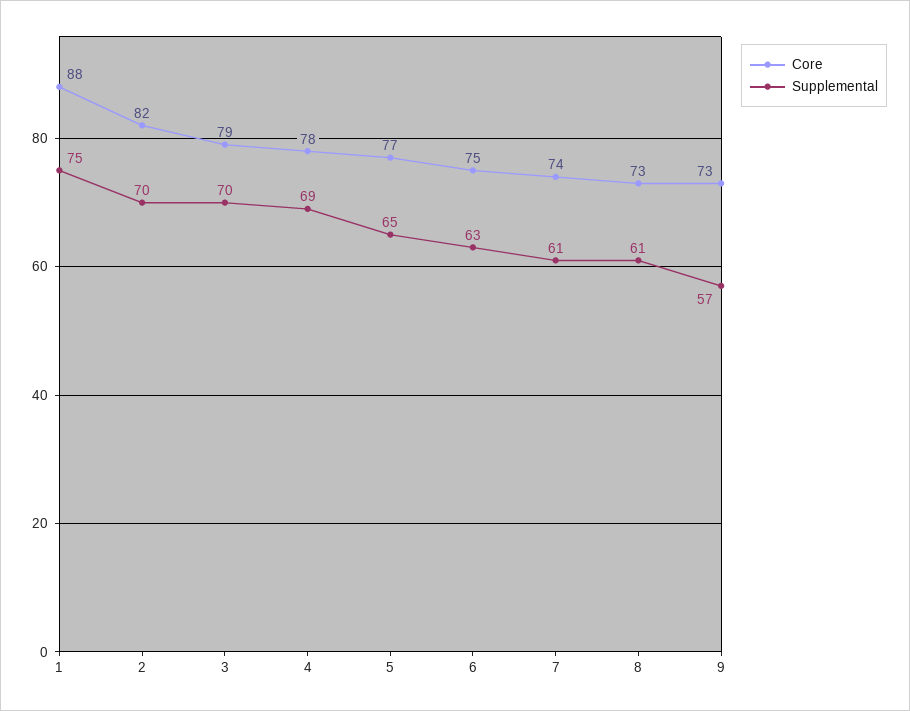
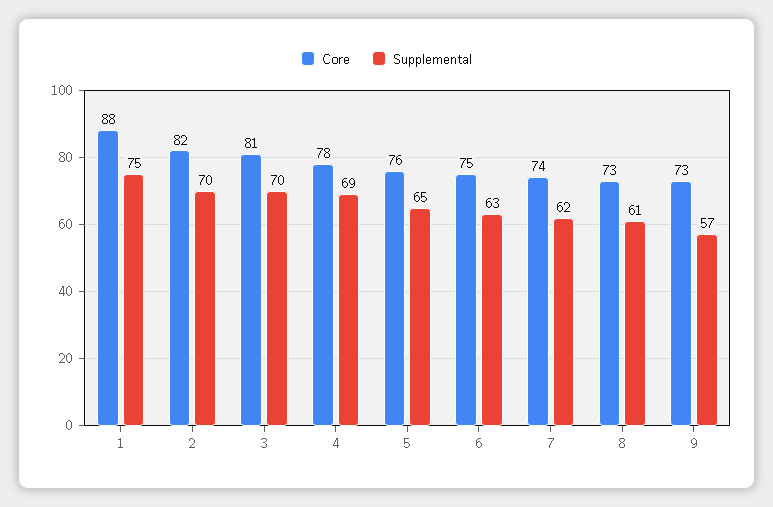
  {
    "Core": {
      "1": 88,
      "2": 82,
-     "3": 79,
+     "3": 81,
      "4": 78,
-     "5": 77,
+     "5": 76,
      "6": 75,
      "7": 74,
      "8": 73,
      "9": 73
    },
    "Supplemental": {
      "1": 75,
      "2": 70,
      "3": 70,
      "4": 69,
      "5": 65,
      "6": 63,
-     "7": 61,
+     "7": 62,
      "8": 61,
      "9": 57
    }
  }

